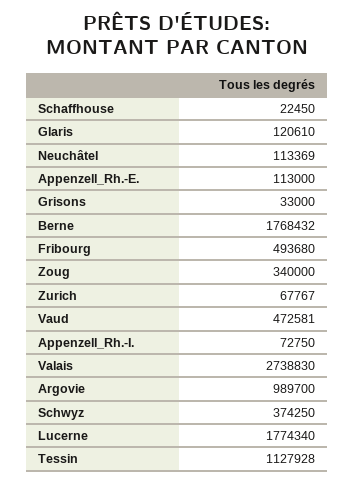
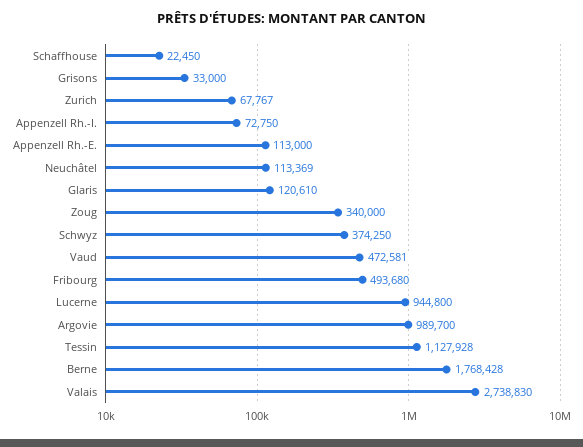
  {
    "Schaffhouse": 22450,
    "Glaris": 120610,
    "Neuchâtel": 113369,
    "Appenzell_Rh.-E.": 113000,
    "Grisons": 33000,
-   "Berne": 1768432,
+   "Berne": 1768428,
    "Fribourg": 493680,
    "Zoug": 340000,
    "Zurich": 67767,
    "Vaud": 472581,
    "Appenzell_Rh.-I.": 72750,
    "Valais": 2738830,
    "Argovie": 989700,
    "Schwyz": 374250,
-   "Lucerne": 1774340,
+   "Lucerne": 944800,
    "Tessin": 1127928
  }

